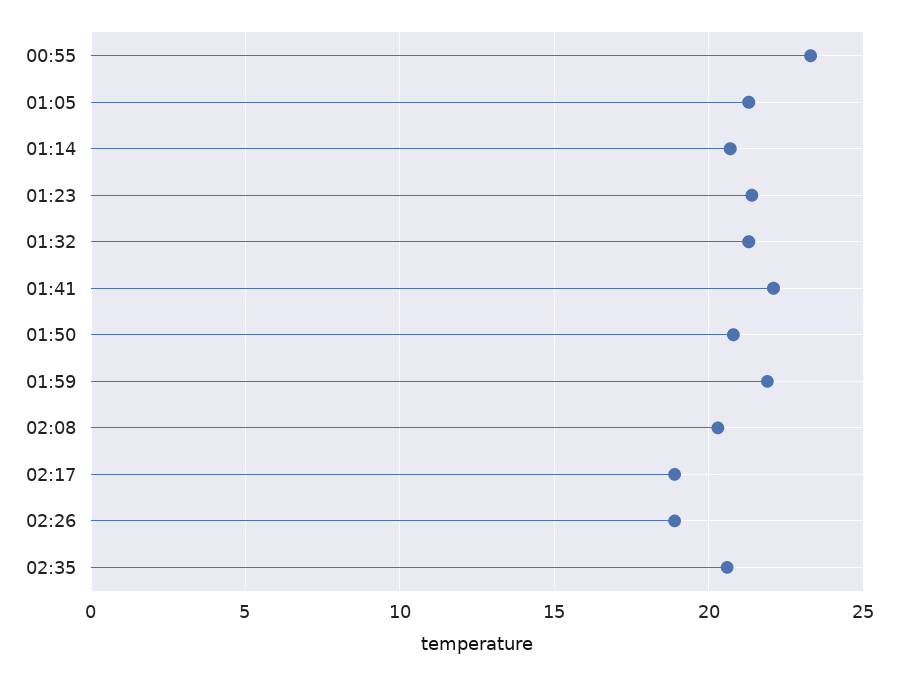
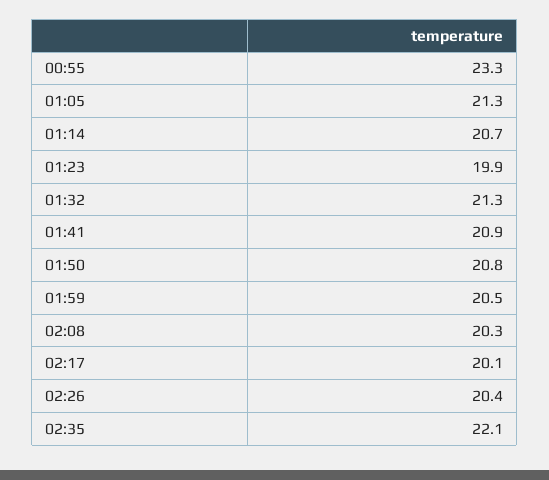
  {
    "00:55": 23.3,
    "01:05": 21.3,
    "01:14": 20.7,
-   "01:23": 21.5,
+   "01:23": 19.9,
    "01:32": 21.3,
-   "01:41": 22,
+   "01:41": 20.9,
    "01:50": 20.8,
-   "01:59": 22,
+   "01:59": 20.5,
    "02:08": 20.3,
-   "02:17": 19,
+   "02:17": 20.1,
-   "02:26": 19,
+   "02:26": 20.4,
-   "02:35": 20.5
+   "02:35": 22.1
  }

